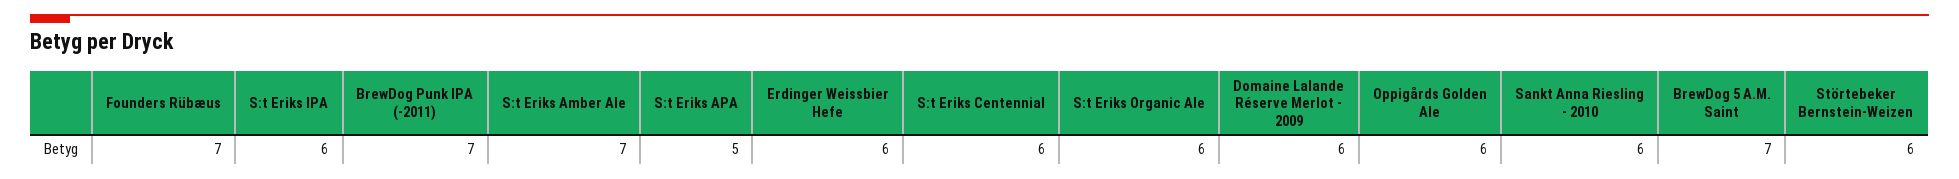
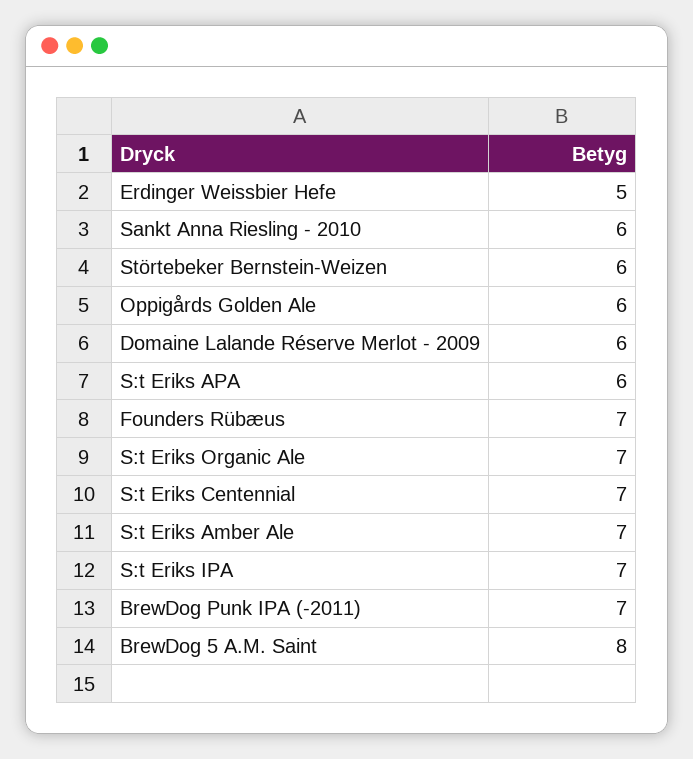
  {
    "Founders Rübæus": 7,
-   "S:t Eriks IPA": 6,
+   "S:t Eriks IPA": 7,
    "BrewDog Punk IPA (-2011)": 7,
    "S:t Eriks Amber Ale": 7,
-   "S:t Eriks APA": 5,
+   "S:t Eriks APA": 6,
-   "Erdinger Weissbier Hefe": 6,
+   "Erdinger Weissbier Hefe": 5,
-   "S:t Eriks Centennial": 6,
+   "S:t Eriks Centennial": 7,
-   "S:t Eriks Organic Ale": 6,
+   "S:t Eriks Organic Ale": 7,
    "Domaine Lalande Réserve Merlot - 2009": 6,
    "Oppigårds Golden Ale": 6,
    "Sankt Anna Riesling - 2010": 6,
-   "BrewDog 5 A.M. Saint": 7,
+   "BrewDog 5 A.M. Saint": 8,
    "Störtebeker Bernstein-Weizen": 6
  }

